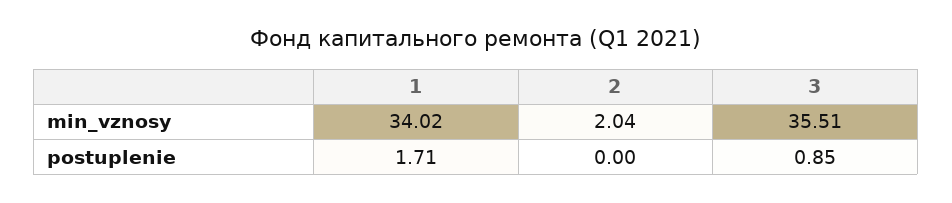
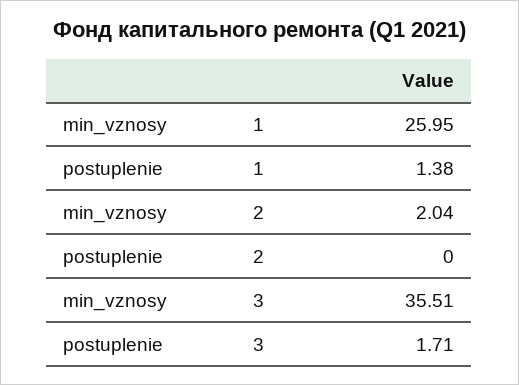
  {
    "1": {
-     "min_vznosy": 34.02,
+     "min_vznosy": 25.95,
-     "postuplenie": 1.71
+     "postuplenie": 1.38
    },
    "2": {
      "min_vznosy": 2.04,
      "postuplenie": 0
    },
    "3": {
      "min_vznosy": 35.51,
-     "postuplenie": 0.85
+     "postuplenie": 1.71
    }
  }

